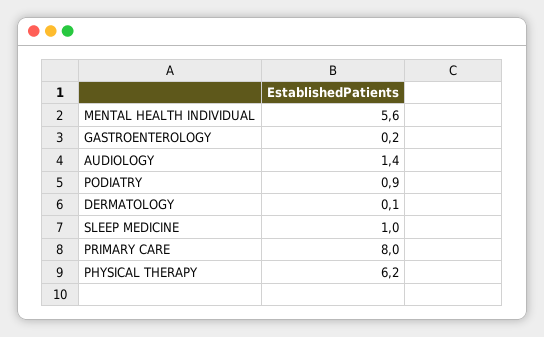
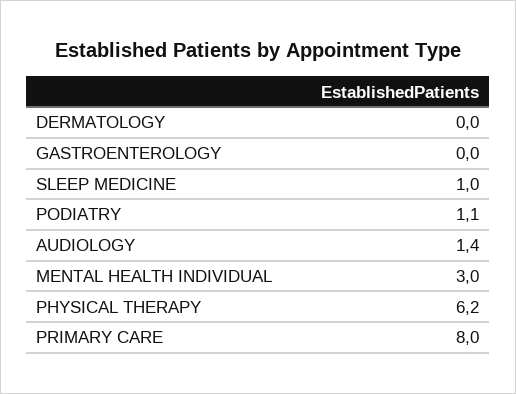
  {
-   "MENTAL HEALTH INDIVIDUAL": 5.6,
+   "MENTAL HEALTH INDIVIDUAL": 3,
-   "GASTROENTEROLOGY": 0.2,
+   "GASTROENTEROLOGY": 0,
    "AUDIOLOGY": 1.4,
-   "PODIATRY": 0.9,
+   "PODIATRY": 1.1,
-   "DERMATOLOGY": 0.1,
+   "DERMATOLOGY": 0,
    "SLEEP MEDICINE": 1,
    "PRIMARY CARE": 8,
    "PHYSICAL THERAPY": 6.2
  }

